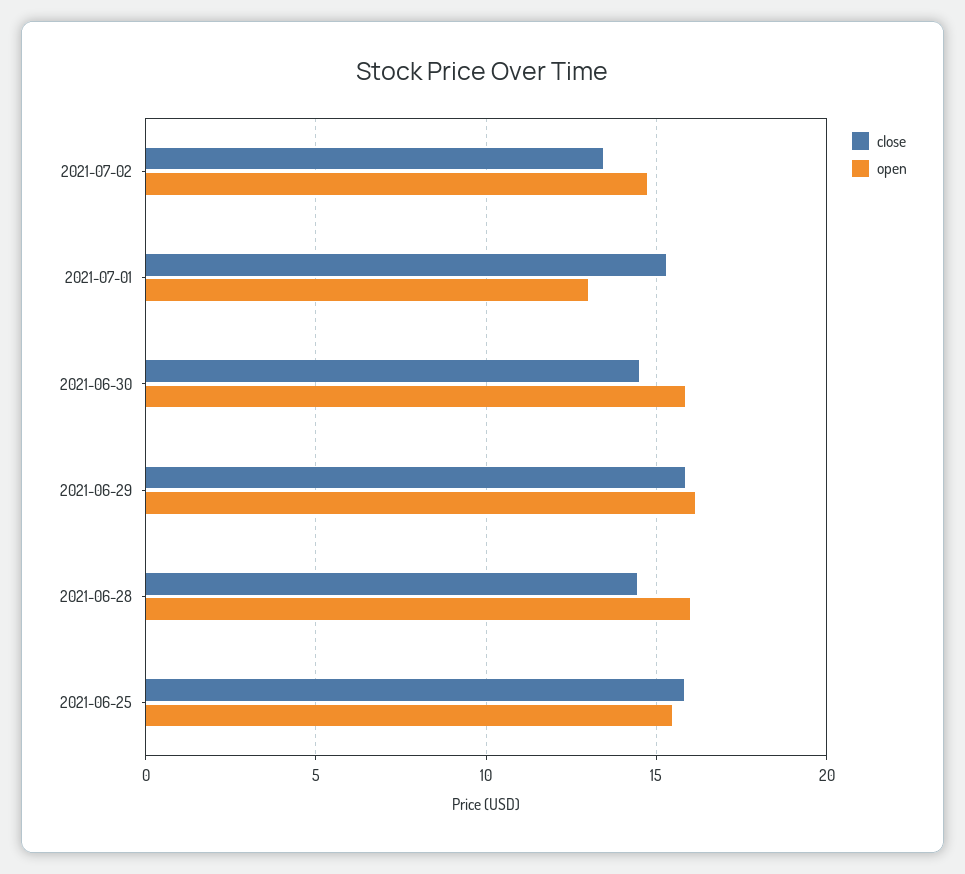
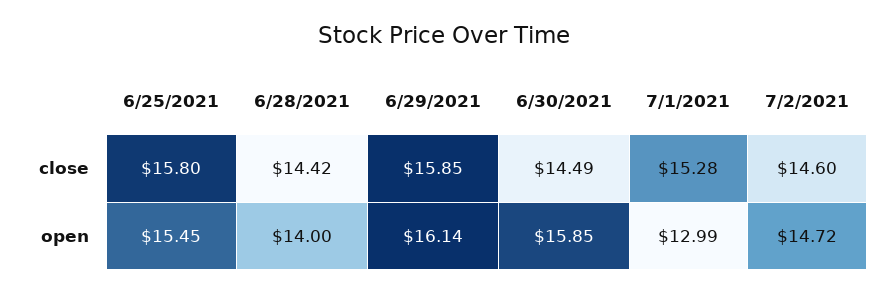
  {
    "close": {
-     "2021-07-02": 13.5,
+     "2021-07-02": 14.6,
      "2021-07-01": 15.28,
      "2021-06-30": 14.49,
      "2021-06-29": 15.85,
      "2021-06-28": 14.42,
      "2021-06-25": 15.8
    },
    "open": {
      "2021-07-02": 14.72,
      "2021-07-01": 12.99,
      "2021-06-30": 15.85,
      "2021-06-29": 16.14,
-     "2021-06-28": 16,
+     "2021-06-28": 14,
      "2021-06-25": 15.45
    }
  }

